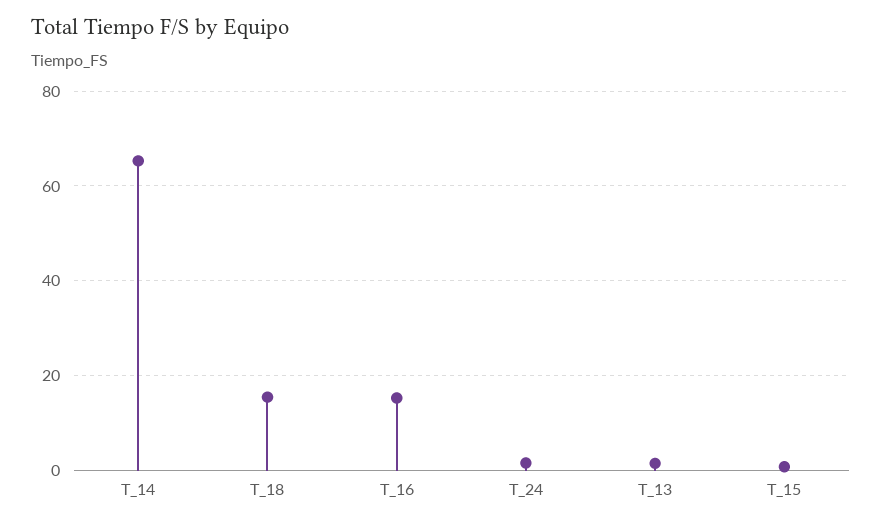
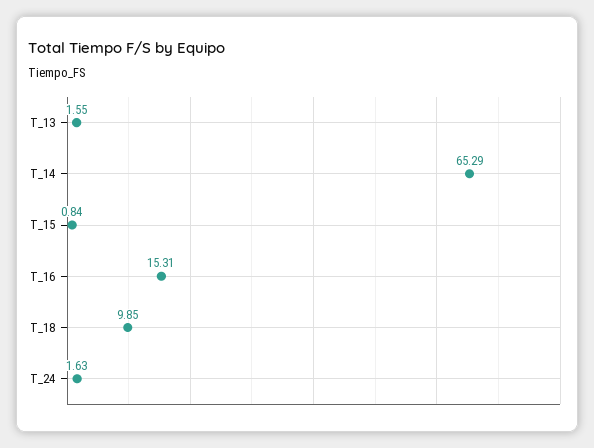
  {
    "T_14": 65.29,
-   "T_18": 16,
+   "T_18": 9.85,
    "T_16": 15.31,
    "T_24": 1.63,
    "T_13": 1.55,
    "T_15": 0.84
  }

